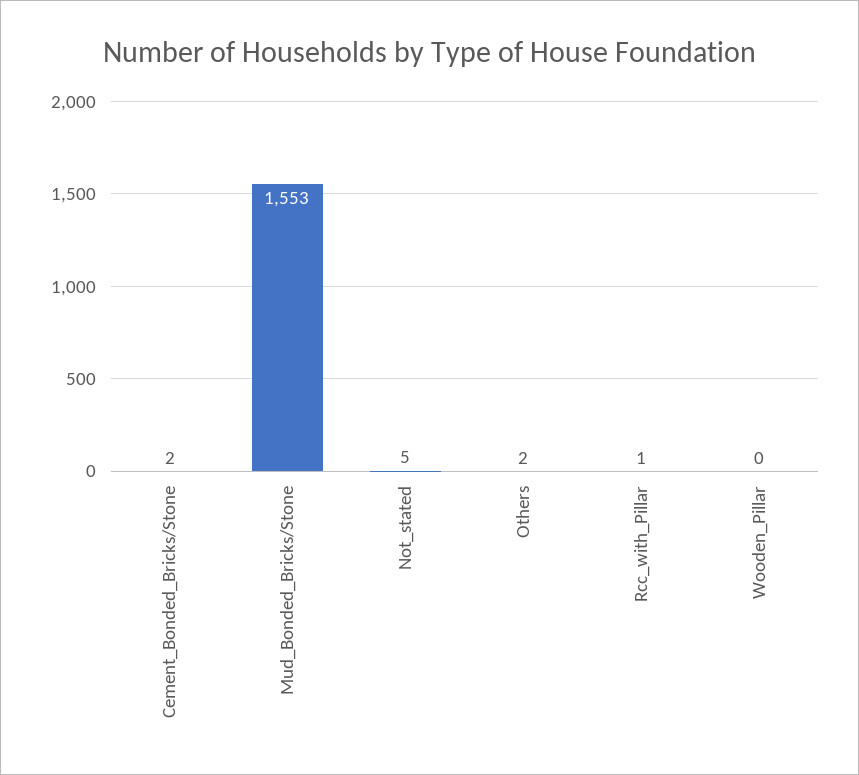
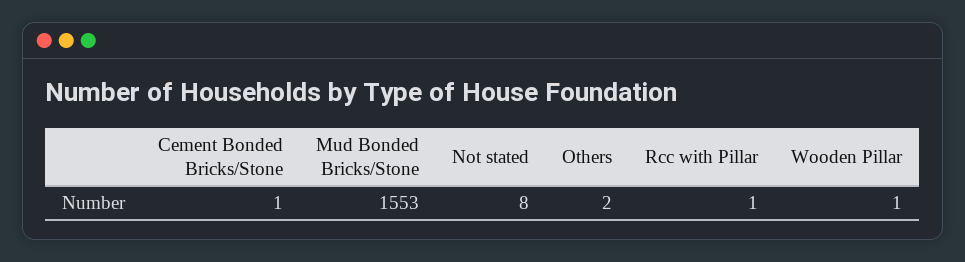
  {
-   "Cement_Bonded_Bricks/Stone": 2,
+   "Cement_Bonded_Bricks/Stone": 1,
    "Mud_Bonded_Bricks/Stone": 1553,
-   "Not_stated": 5,
+   "Not_stated": 8,
    "Others": 2,
    "Rcc_with_Pillar": 1,
-   "Wooden_Pillar": 0
+   "Wooden_Pillar": 1
  }

